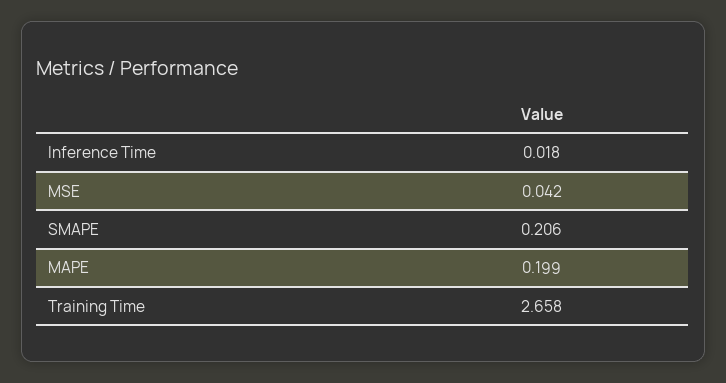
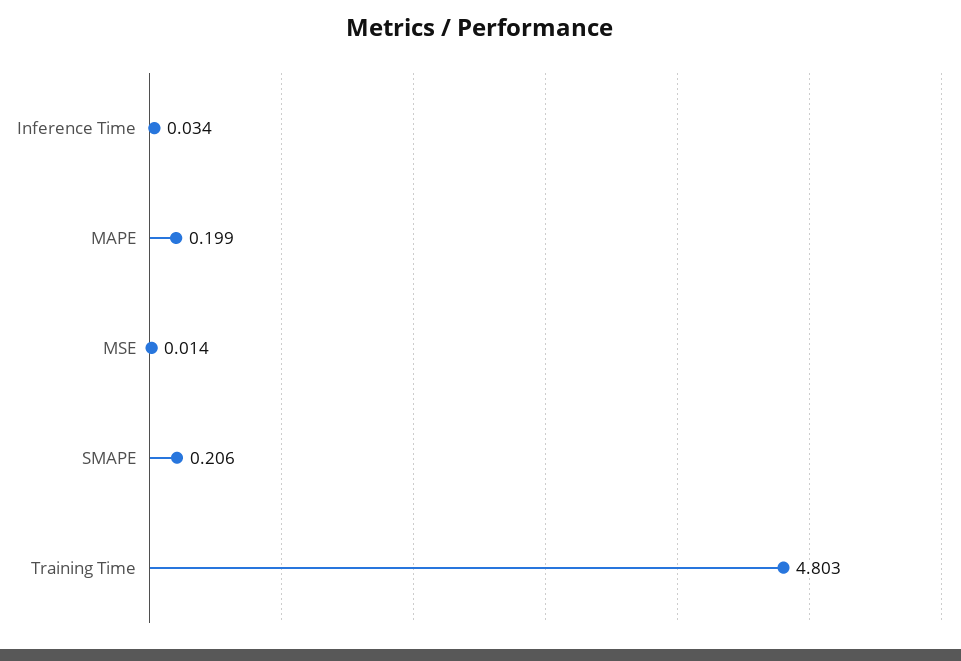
  {
-   "Inference Time": 0.018,
+   "Inference Time": 0.034,
-   "MSE": 0.042,
+   "MSE": 0.014,
    "SMAPE": 0.206,
    "MAPE": 0.199,
-   "Training Time": 2.658
+   "Training Time": 4.803
  }

